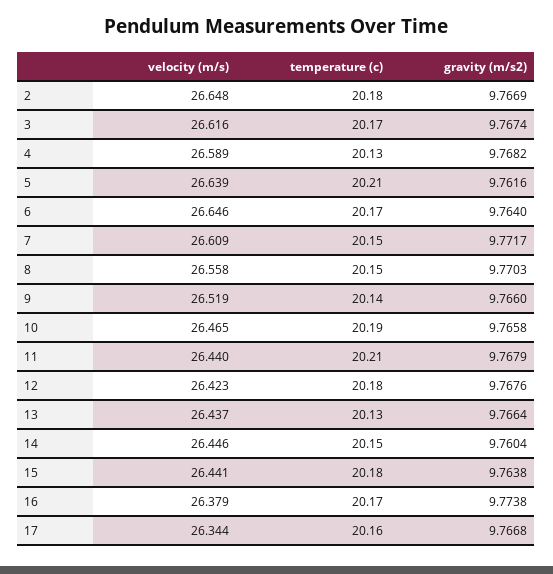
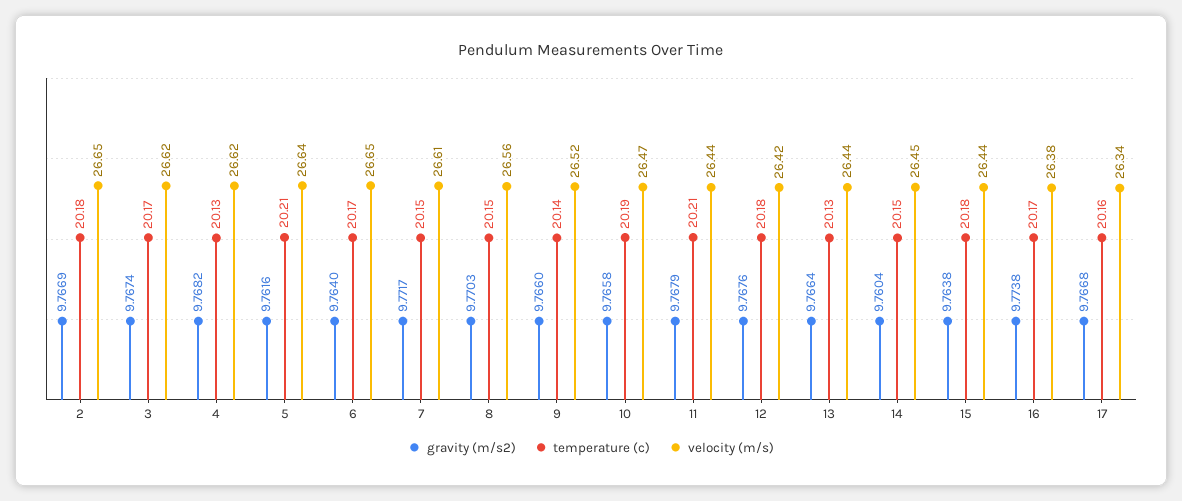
  {
    "velocity (m/s)": {
      "2": 26.648,
      "3": 26.616,
-     "4": 26.589,
+     "4": 26.62,
      "5": 26.639,
      "6": 26.646,
      "7": 26.609,
      "8": 26.558,
      "9": 26.519,
      "10": 26.465,
      "11": 26.44,
      "12": 26.423,
      "13": 26.437,
      "14": 26.446,
      "15": 26.441,
      "16": 26.379,
      "17": 26.344
    },
    "temperature (c)": {
      "2": 20.18,
      "3": 20.17,
      "4": 20.13,
      "5": 20.21,
      "6": 20.17,
      "7": 20.15,
      "8": 20.15,
      "9": 20.14,
      "10": 20.19,
      "11": 20.21,
      "12": 20.18,
      "13": 20.13,
      "14": 20.15,
      "15": 20.18,
      "16": 20.17,
      "17": 20.16
    },
    "gravity (m/s2)": {
      "2": 9.7669,
      "3": 9.7674,
      "4": 9.7682,
      "5": 9.7616,
      "6": 9.764,
      "7": 9.7717,
      "8": 9.7703,
      "9": 9.766,
      "10": 9.7658,
      "11": 9.7679,
      "12": 9.7676,
      "13": 9.7664,
      "14": 9.7604,
      "15": 9.7638,
      "16": 9.7738,
      "17": 9.7668
    }
  }

